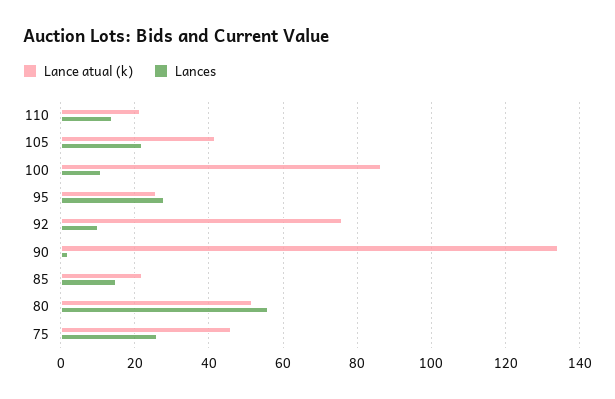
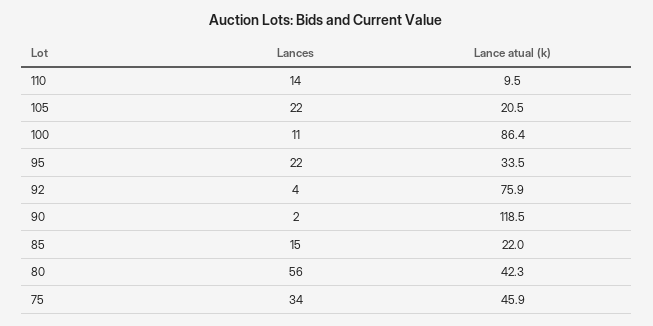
  {
    "Lance atual (k)": {
-     "110": 22,
+     "110": 9.5,
-     "105": 42,
+     "105": 20.5,
      "100": 86.4,
-     "95": 26,
+     "95": 33.5,
      "92": 75.9,
-     "90": 134,
+     "90": 118.5,
      "85": 22,
-     "80": 52,
+     "80": 42.3,
      "75": 45.9
    },
    "Lances": {
      "110": 14,
      "105": 22,
      "100": 11,
-     "95": 28,
+     "95": 22,
-     "92": 10,
+     "92": 4,
      "90": 2,
      "85": 15,
      "80": 56,
-     "75": 26
+     "75": 34
    }
  }

